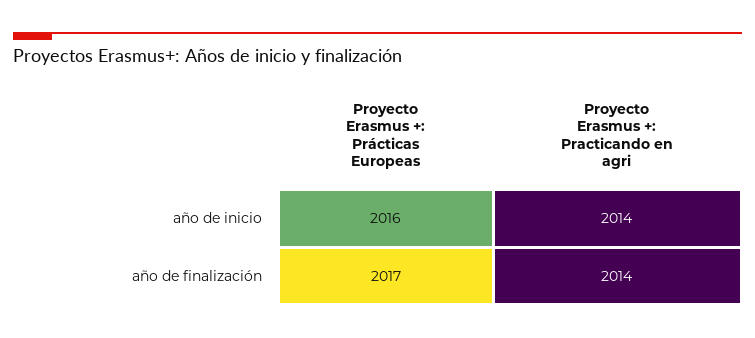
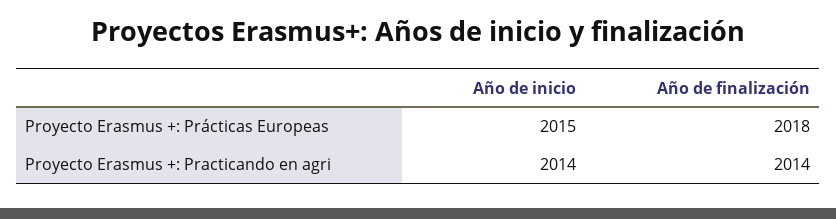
  {
    "Proyecto Erasmus +: Prácticas Europeas": {
-     "año de inicio": 2016,
+     "año de inicio": 2015,
-     "año de finalización": 2017
+     "año de finalización": 2018
    },
    "Proyecto Erasmus +: Practicando en agri": {
      "año de inicio": 2014,
      "año de finalización": 2014
    }
  }

